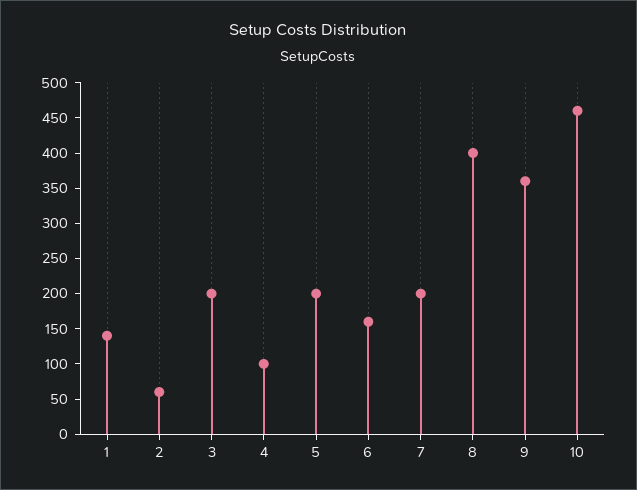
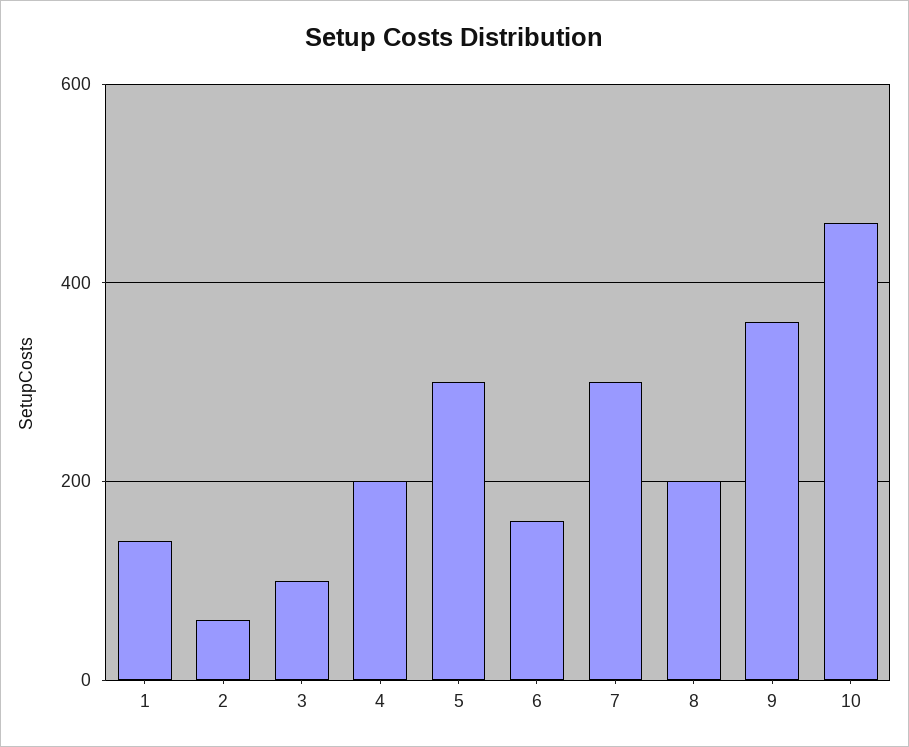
  {
    "1": 140,
    "2": 60,
-   "3": 200,
+   "3": 100,
-   "4": 100,
+   "4": 200,
-   "5": 200,
+   "5": 300,
    "6": 160,
-   "7": 200,
+   "7": 300,
-   "8": 400,
+   "8": 200,
    "9": 360,
    "10": 460
  }

